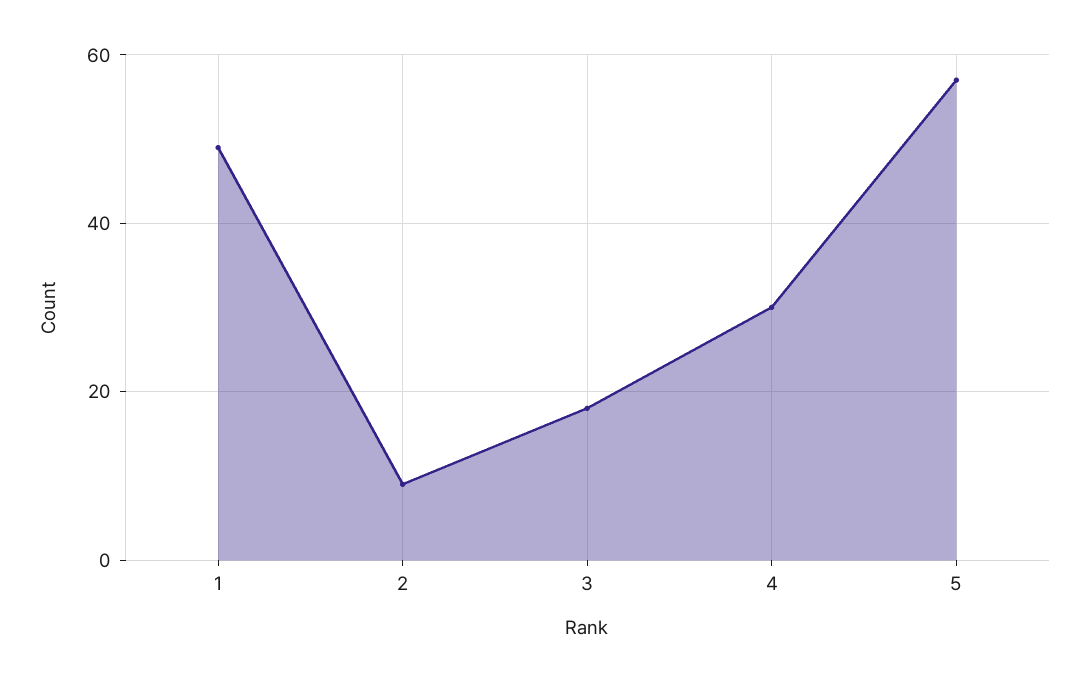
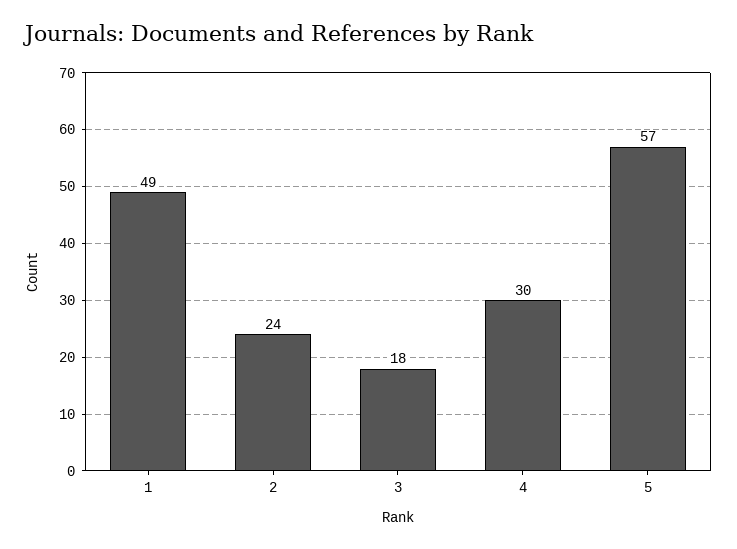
  {
    "1": 49,
-   "2": 10,
+   "2": 24,
    "3": 18,
    "4": 30,
    "5": 57
  }

